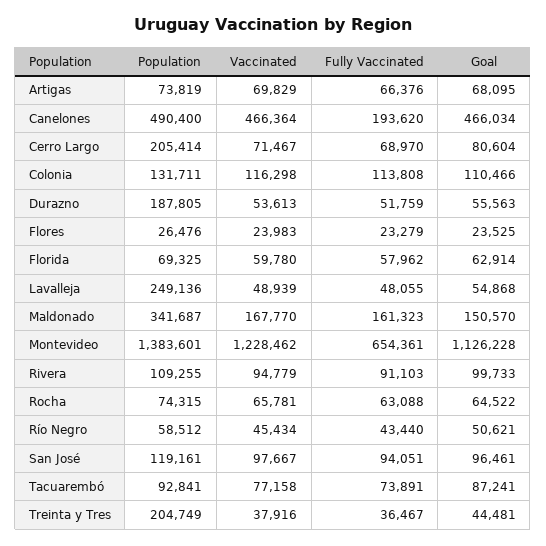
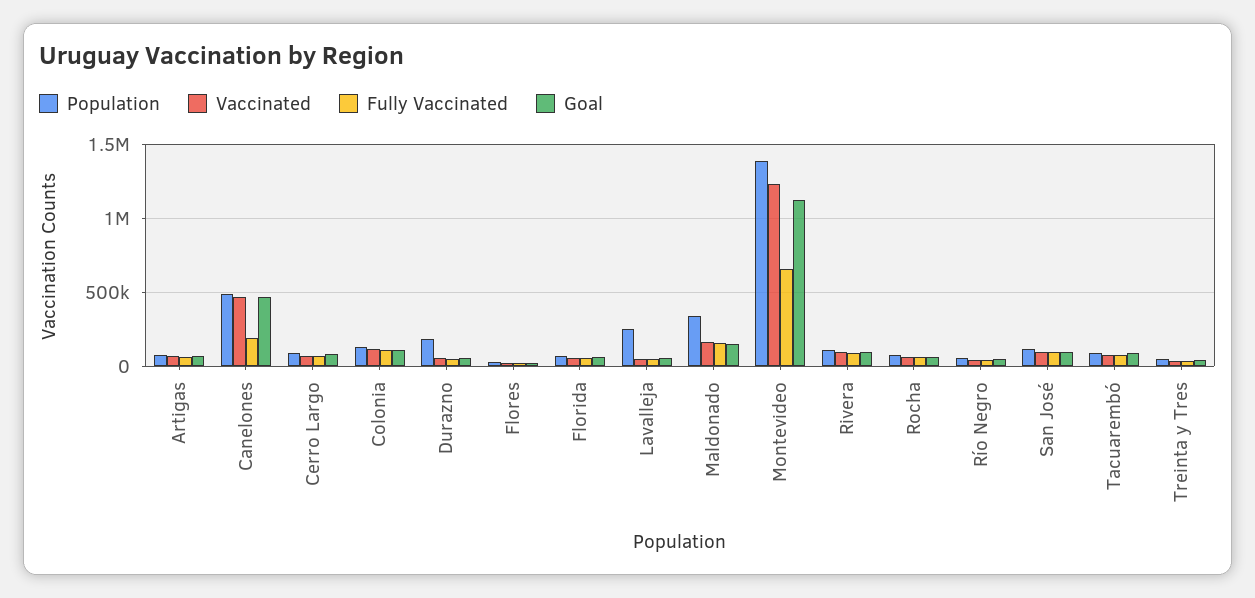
  {
    "Population": {
      "Artigas": 73819,
      "Canelones": 490400,
-     "Cerro Largo": 205414,
+     "Cerro Largo": 100000,
      "Colonia": 131711,
      "Durazno": 187805,
      "Flores": 26476,
      "Florida": 69325,
      "Lavalleja": 249136,
      "Maldonado": 341687,
      "Montevideo": 1383601,
      "Rivera": 109255,
      "Rocha": 74315,
      "Río Negro": 58512,
      "San José": 119161,
      "Tacuarembó": 92841,
-     "Treinta y Tres": 204749
+     "Treinta y Tres": 50000
    },
    "Vaccinated": {
      "Artigas": 69829,
      "Canelones": 466364,
      "Cerro Largo": 71467,
      "Colonia": 116298,
      "Durazno": 53613,
      "Flores": 23983,
      "Florida": 59780,
      "Lavalleja": 48939,
      "Maldonado": 167770,
      "Montevideo": 1228462,
      "Rivera": 94779,
      "Rocha": 65781,
      "Río Negro": 45434,
      "San José": 97667,
      "Tacuarembó": 77158,
      "Treinta y Tres": 37916
    },
    "Fully Vaccinated": {
      "Artigas": 66376,
      "Canelones": 193620,
      "Cerro Largo": 68970,
      "Colonia": 113808,
      "Durazno": 51759,
      "Flores": 23279,
      "Florida": 57962,
      "Lavalleja": 48055,
      "Maldonado": 161323,
      "Montevideo": 654361,
      "Rivera": 91103,
      "Rocha": 63088,
      "Río Negro": 43440,
      "San José": 94051,
      "Tacuarembó": 73891,
      "Treinta y Tres": 36467
    },
    "Goal": {
      "Artigas": 68095,
      "Canelones": 466034,
      "Cerro Largo": 80604,
      "Colonia": 110466,
      "Durazno": 55563,
      "Flores": 23525,
      "Florida": 62914,
      "Lavalleja": 54868,
      "Maldonado": 150570,
      "Montevideo": 1126228,
      "Rivera": 99733,
      "Rocha": 64522,
      "Río Negro": 50621,
      "San José": 96461,
      "Tacuarembó": 87241,
      "Treinta y Tres": 44481
    }
  }

